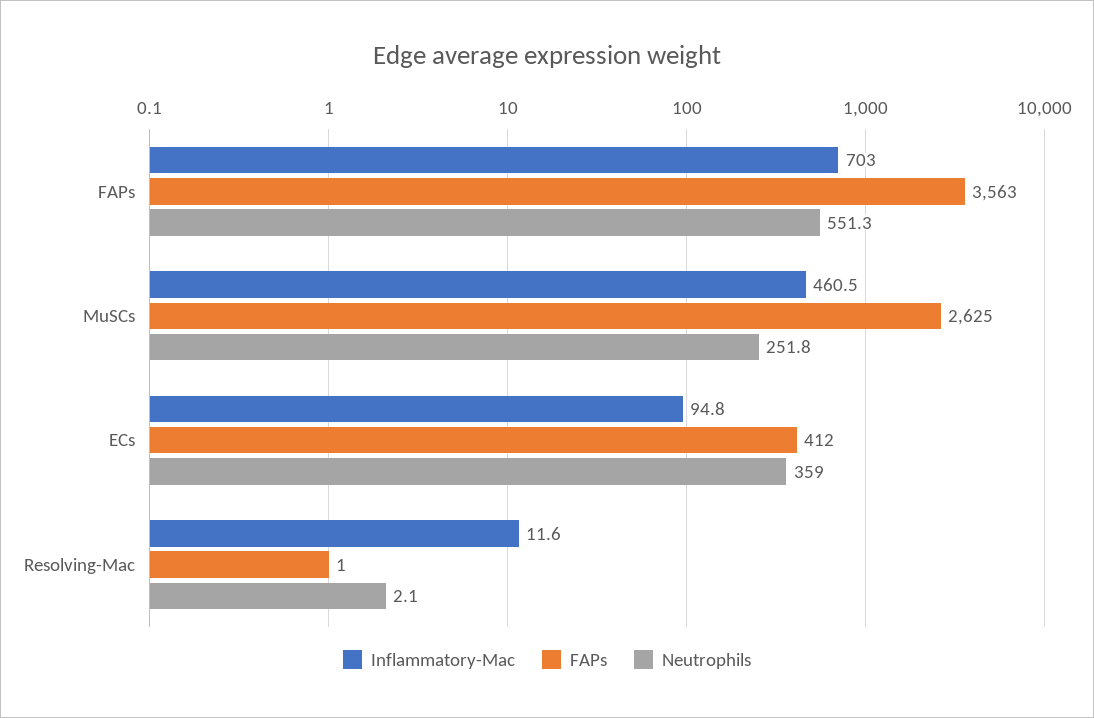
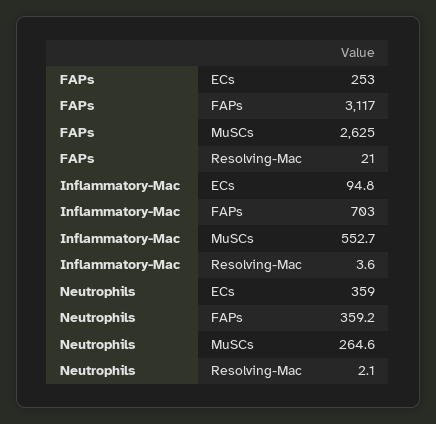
  {
    "Inflammatory-Mac": {
      "FAPs": 703,
-     "MuSCs": 460.5,
+     "MuSCs": 552.7,
      "ECs": 94.8,
-     "Resolving-Mac": 11.6
+     "Resolving-Mac": 3.6
    },
    "FAPs": {
-     "FAPs": 3563,
+     "FAPs": 3117,
      "MuSCs": 2625,
-     "ECs": 412,
+     "ECs": 253,
-     "Resolving-Mac": 1
+     "Resolving-Mac": 21
    },
    "Neutrophils": {
-     "FAPs": 551.3,
+     "FAPs": 359.2,
-     "MuSCs": 251.8,
+     "MuSCs": 264.6,
      "ECs": 359,
      "Resolving-Mac": 2.1
    }
  }

